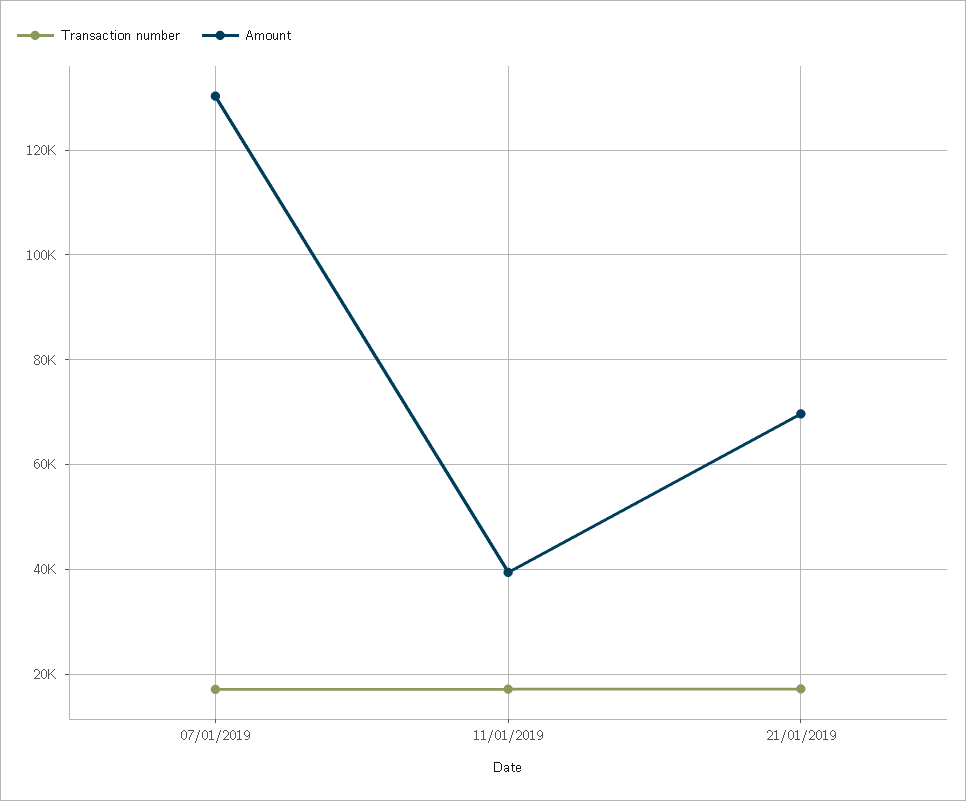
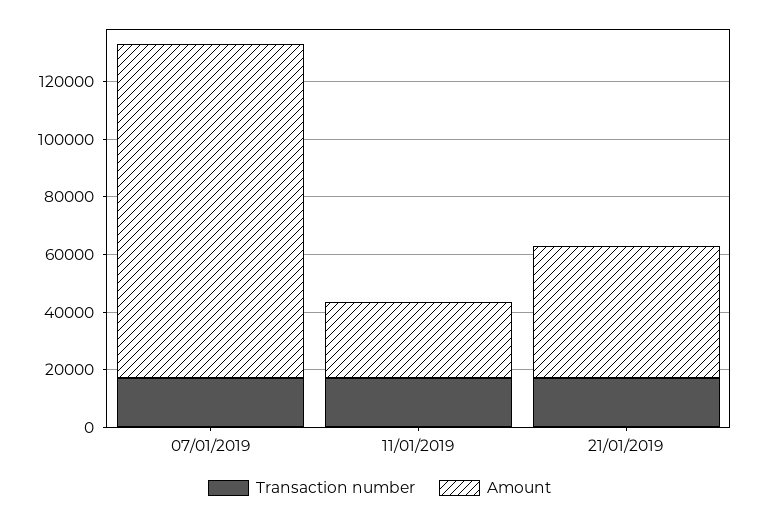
  {
    "Transaction number": {
      "07/01/2019": 18000,
      "11/01/2019": 18000,
      "21/01/2019": 18000
    },
    "Amount": {
-     "07/01/2019": 130000,
+     "07/01/2019": 115000,
-     "11/01/2019": 40000,
+     "11/01/2019": 25000,
-     "21/01/2019": 70000
+     "21/01/2019": 45000
    }
  }

